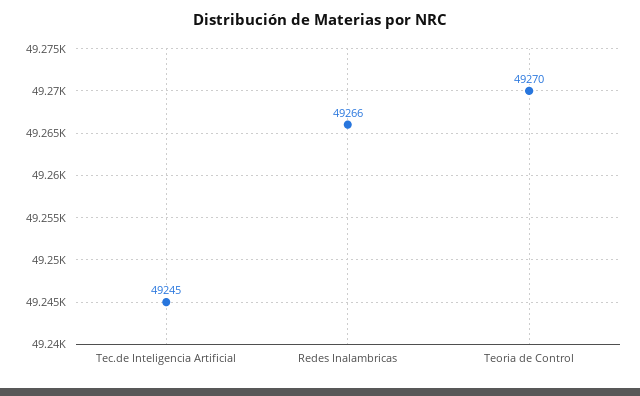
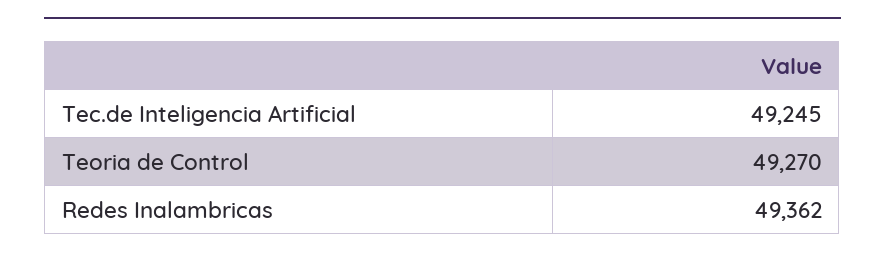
  {
    "Tec.de Inteligencia Artificial": 49245,
-   "Redes Inalambricas": 49266,
+   "Redes Inalambricas": 49362,
    "Teoria de Control": 49270
  }

